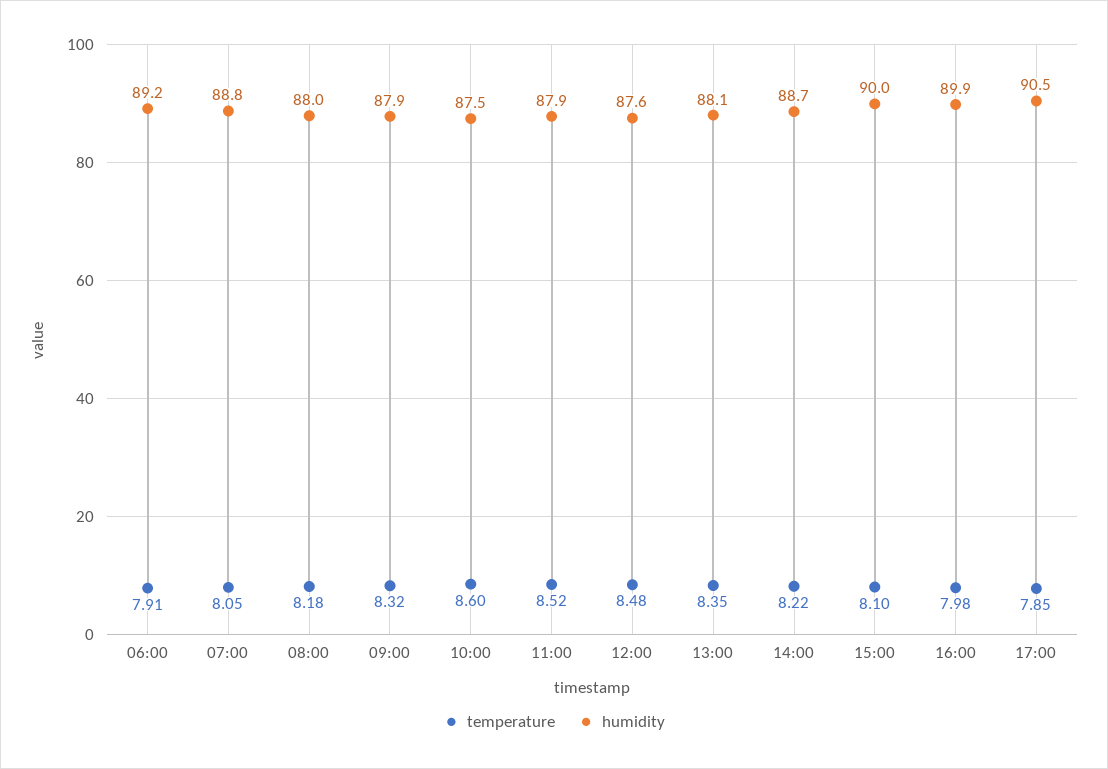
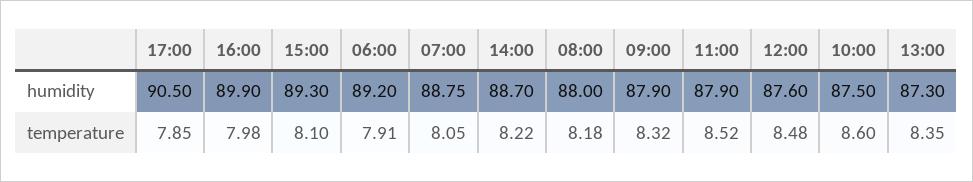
  {
    "temperature": {
      "06:00": 7.91,
      "07:00": 8.05,
      "08:00": 8.18,
      "09:00": 8.32,
      "10:00": 8.6,
      "11:00": 8.52,
      "12:00": 8.48,
      "13:00": 8.35,
      "14:00": 8.22,
      "15:00": 8.1,
      "16:00": 7.98,
      "17:00": 7.85
    },
    "humidity": {
      "06:00": 89.2,
      "07:00": 88.75,
      "08:00": 88,
      "09:00": 87.9,
      "10:00": 87.5,
      "11:00": 87.9,
      "12:00": 87.6,
-     "13:00": 88.1,
+     "13:00": 87.3,
      "14:00": 88.7,
-     "15:00": 90,
+     "15:00": 89.3,
      "16:00": 89.9,
      "17:00": 90.5
    }
  }

